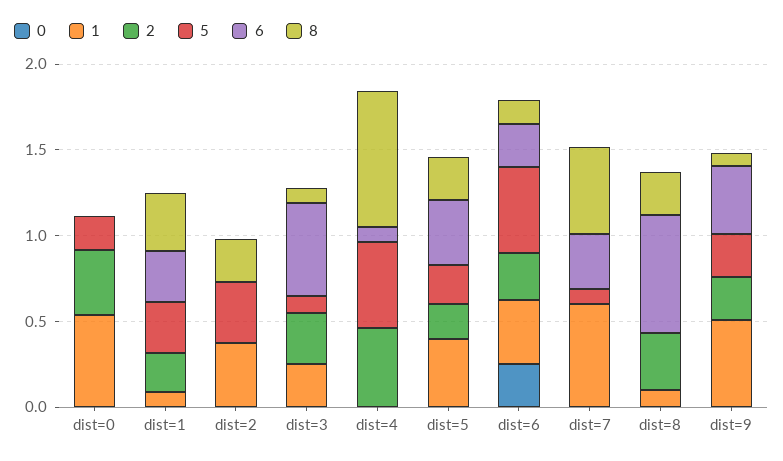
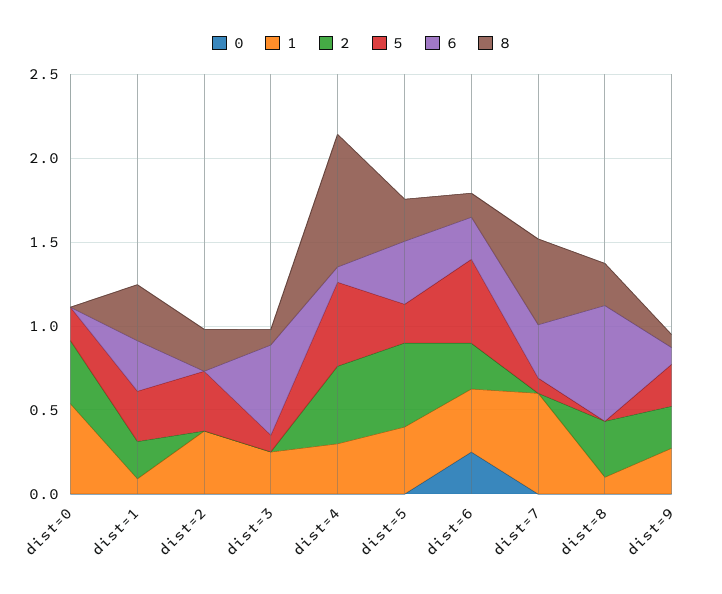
  {
    "0": {
      "dist=0": 0,
      "dist=1": 0,
      "dist=2": 0,
      "dist=3": 0,
      "dist=4": 0,
      "dist=5": 0,
      "dist=6": 0.3,
      "dist=7": 0,
      "dist=8": 0,
      "dist=9": 0
    },
    "1": {
      "dist=0": 0.5,
      "dist=1": 0.1,
      "dist=2": 0.4,
      "dist=3": 0.3,
-     "dist=4": 0,
+     "dist=4": 0.3,
      "dist=5": 0.4,
      "dist=6": 0.4,
      "dist=7": 0.6,
      "dist=8": 0.1,
-     "dist=9": 0.5
+     "dist=9": 0.3
    },
    "2": {
      "dist=0": 0.4,
      "dist=1": 0.2,
      "dist=2": 0,
-     "dist=3": 0.3,
+     "dist=3": 0,
      "dist=4": 0.5,
-     "dist=5": 0.2,
+     "dist=5": 0.5,
      "dist=6": 0.3,
      "dist=7": 0,
      "dist=8": 0.3,
      "dist=9": 0.3
    },
    "5": {
      "dist=0": 0.2,
      "dist=1": 0.3,
      "dist=2": 0.4,
      "dist=3": 0.1,
      "dist=4": 0.5,
      "dist=5": 0.2,
      "dist=6": 0.5,
      "dist=7": 0.1,
      "dist=8": 0,
      "dist=9": 0.3
    },
    "6": {
      "dist=0": 0,
      "dist=1": 0.3,
      "dist=2": 0,
      "dist=3": 0.5,
      "dist=4": 0.1,
      "dist=5": 0.4,
      "dist=6": 0.3,
      "dist=7": 0.3,
      "dist=8": 0.7,
-     "dist=9": 0.4
+     "dist=9": 0.1
    },
    "8": {
      "dist=0": 0,
      "dist=1": 0.3,
      "dist=2": 0.3,
      "dist=3": 0.1,
      "dist=4": 0.8,
      "dist=5": 0.3,
      "dist=6": 0.1,
      "dist=7": 0.5,
      "dist=8": 0.3,
      "dist=9": 0.1
    }
  }

